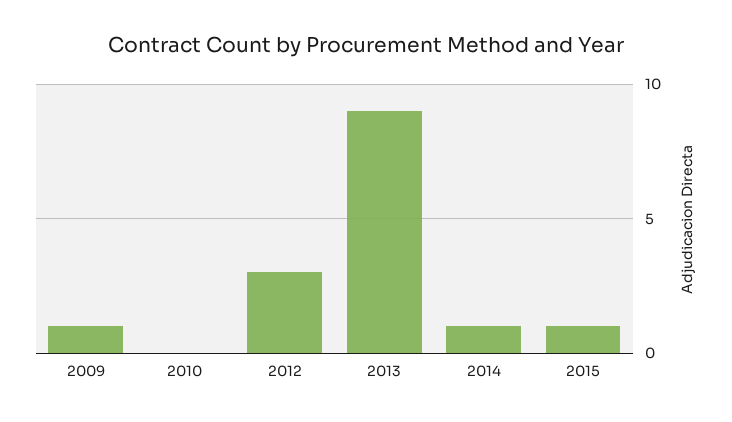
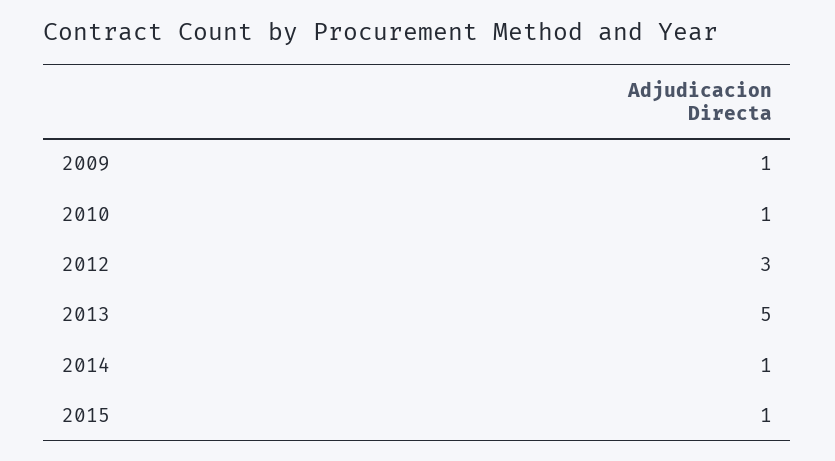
  {
    "2009": 1,
-   "2010": 0,
+   "2010": 1,
    "2012": 3,
-   "2013": 9,
+   "2013": 5,
    "2014": 1,
    "2015": 1
  }

